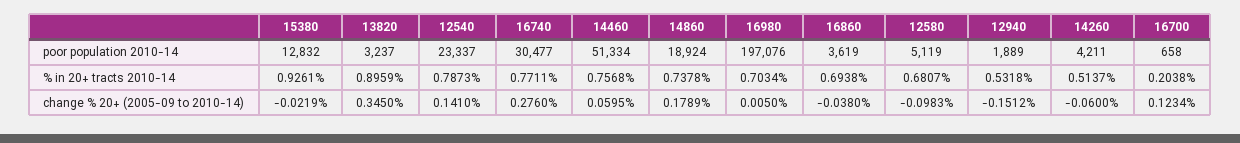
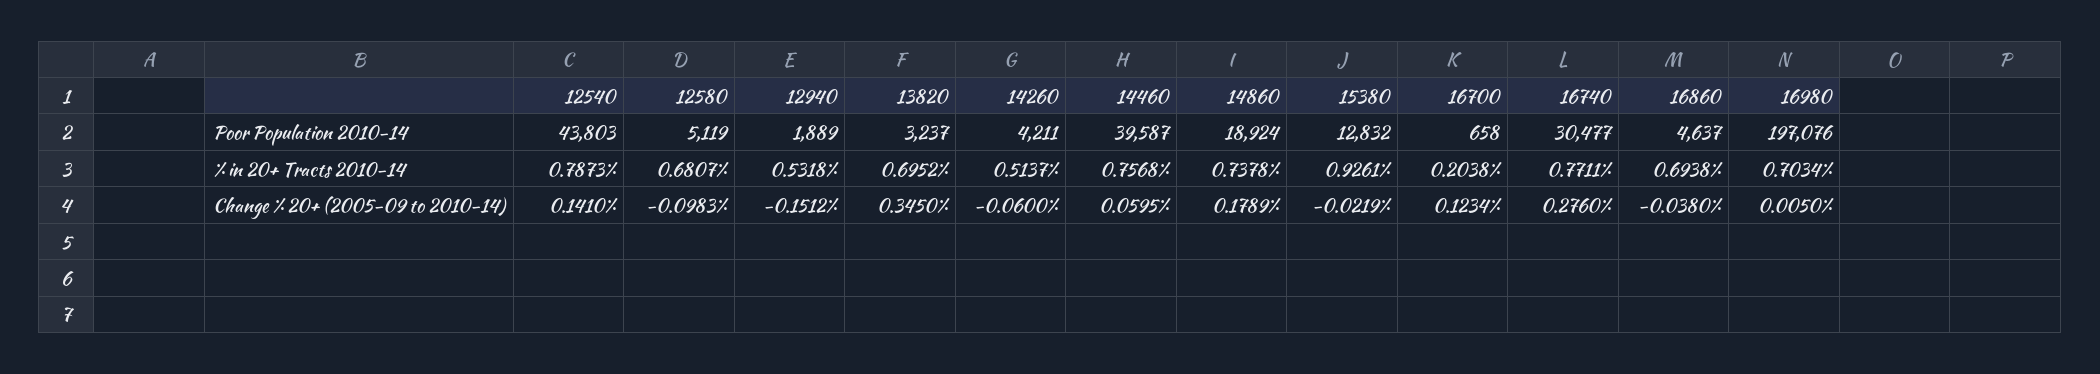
  {
    "15380": {
      "poor population 2010-14": 12832,
      "% in 20+ tracts 2010-14": 0.9261,
      "change % 20+ (2005-09 to 2010-14)": -0.0219
    },
    "13820": {
      "poor population 2010-14": 3237,
-     "% in 20+ tracts 2010-14": 0.8959,
+     "% in 20+ tracts 2010-14": 0.6952,
      "change % 20+ (2005-09 to 2010-14)": 0.345
    },
    "12540": {
-     "poor population 2010-14": 23337,
+     "poor population 2010-14": 43803,
      "% in 20+ tracts 2010-14": 0.7873,
      "change % 20+ (2005-09 to 2010-14)": 0.141
    },
    "16740": {
      "poor population 2010-14": 30477,
      "% in 20+ tracts 2010-14": 0.7711,
      "change % 20+ (2005-09 to 2010-14)": 0.276
    },
    "14460": {
-     "poor population 2010-14": 51334,
+     "poor population 2010-14": 39587,
      "% in 20+ tracts 2010-14": 0.7568,
      "change % 20+ (2005-09 to 2010-14)": 0.0595
    },
    "14860": {
      "poor population 2010-14": 18924,
      "% in 20+ tracts 2010-14": 0.7378,
      "change % 20+ (2005-09 to 2010-14)": 0.1789
    },
    "16980": {
      "poor population 2010-14": 197076,
      "% in 20+ tracts 2010-14": 0.7034,
      "change % 20+ (2005-09 to 2010-14)": 0.005
    },
    "16860": {
-     "poor population 2010-14": 3619,
+     "poor population 2010-14": 4637,
      "% in 20+ tracts 2010-14": 0.6938,
      "change % 20+ (2005-09 to 2010-14)": -0.038
    },
    "12580": {
      "poor population 2010-14": 5119,
      "% in 20+ tracts 2010-14": 0.6807,
      "change % 20+ (2005-09 to 2010-14)": -0.0983
    },
    "12940": {
      "poor population 2010-14": 1889,
      "% in 20+ tracts 2010-14": 0.5318,
      "change % 20+ (2005-09 to 2010-14)": -0.1512
    },
    "14260": {
      "poor population 2010-14": 4211,
      "% in 20+ tracts 2010-14": 0.5137,
      "change % 20+ (2005-09 to 2010-14)": -0.06
    },
    "16700": {
      "poor population 2010-14": 658,
      "% in 20+ tracts 2010-14": 0.2038,
      "change % 20+ (2005-09 to 2010-14)": 0.1234
    }
  }

